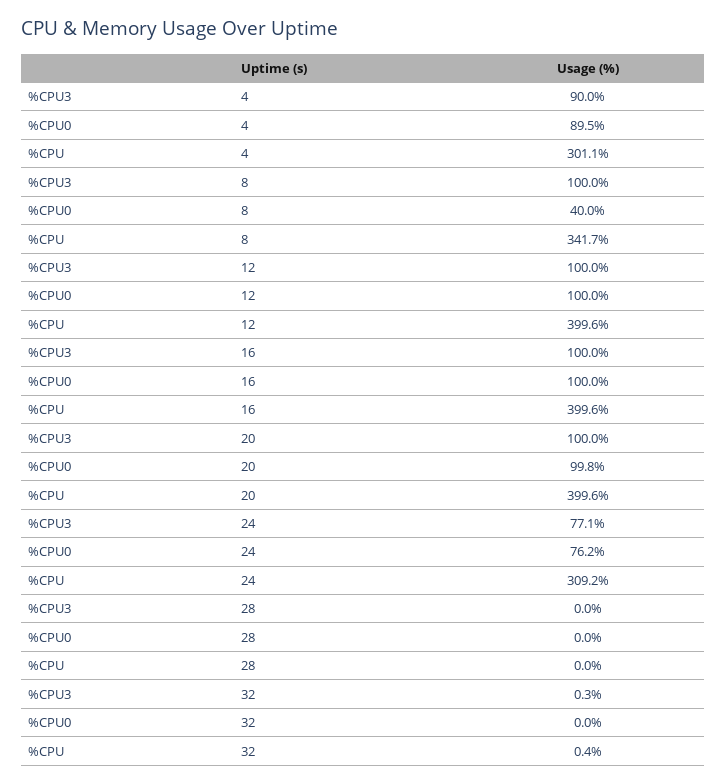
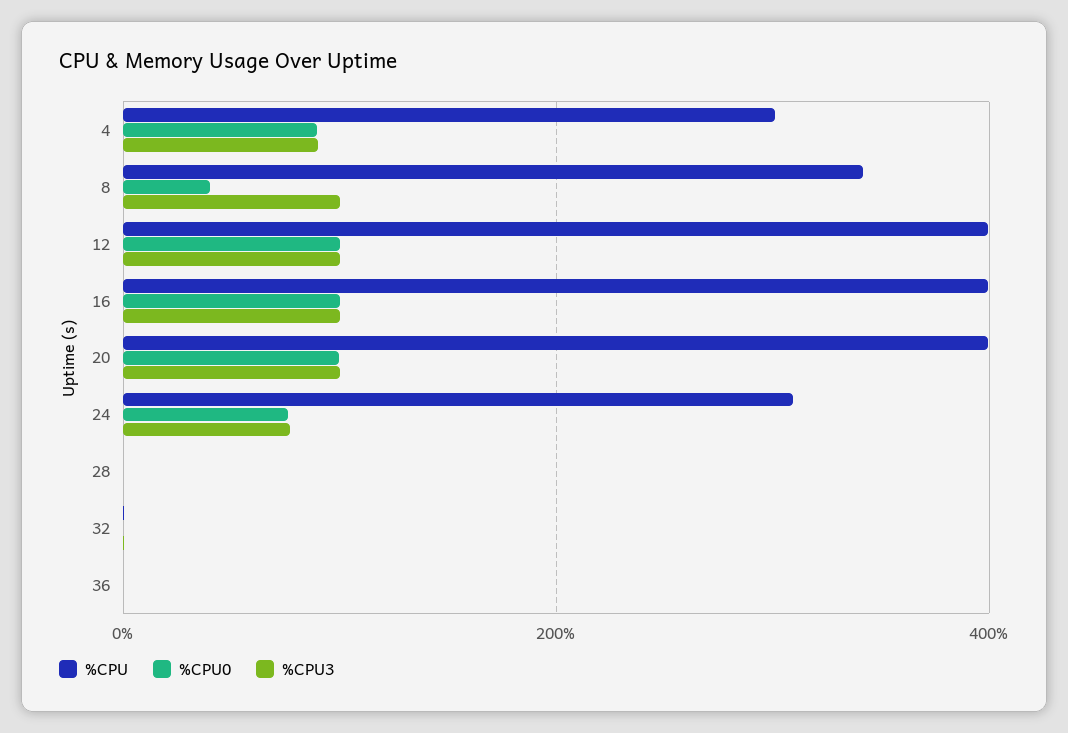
  {
    "%CPU3": {
      "4": 90,
      "8": 100,
      "12": 100,
      "16": 100,
      "20": 100,
      "24": 77.1,
      "28": 0,
-     "32": 0.3
+     "32": 0.3,
+     "36": 0
    },
    "%CPU0": {
      "4": 89.5,
      "8": 40,
      "12": 100,
      "16": 100,
      "20": 99.8,
      "24": 76.2,
      "28": 0,
-     "32": 0
+     "32": 0,
+     "36": 0
    },
    "%CPU": {
      "4": 301.1,
      "8": 341.7,
      "12": 399.6,
      "16": 399.6,
      "20": 399.6,
      "24": 309.2,
      "28": 0,
-     "32": 0.4
+     "32": 0.4,
+     "36": 0
    }
  }

